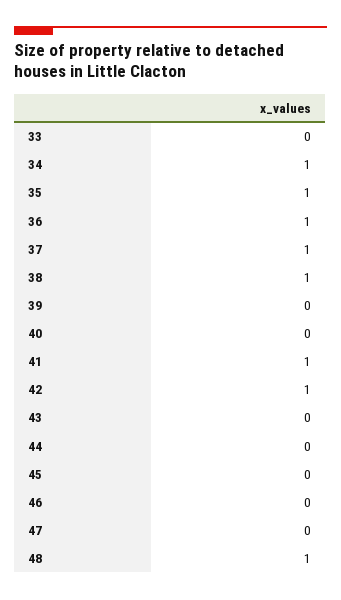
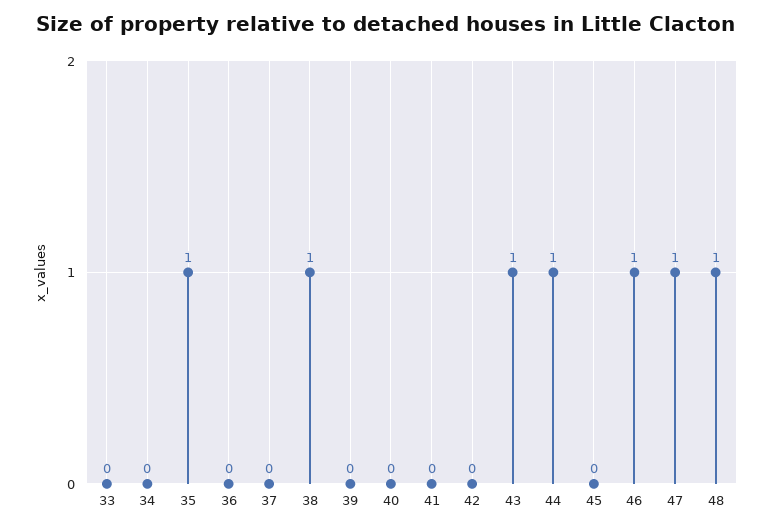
  {
    "33": 0,
-   "34": 1,
+   "34": 0,
    "35": 1,
-   "36": 1,
+   "36": 0,
-   "37": 1,
+   "37": 0,
    "38": 1,
    "39": 0,
    "40": 0,
-   "41": 1,
+   "41": 0,
-   "42": 1,
+   "42": 0,
-   "43": 0,
+   "43": 1,
-   "44": 0,
+   "44": 1,
    "45": 0,
-   "46": 0,
+   "46": 1,
-   "47": 0,
+   "47": 1,
    "48": 1
  }

